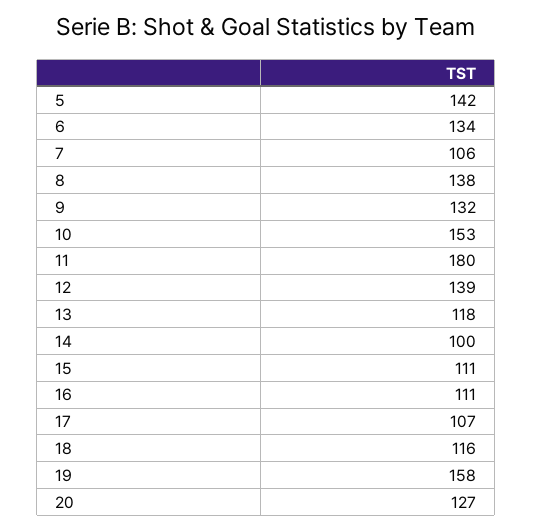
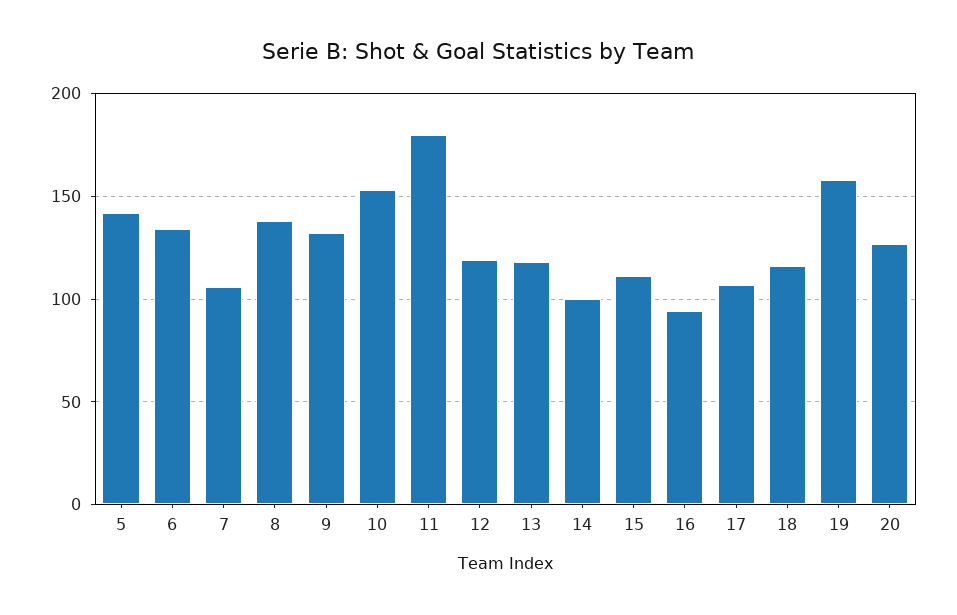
  {
    "5": 142,
    "6": 134,
    "7": 106,
    "8": 138,
    "9": 132,
    "10": 153,
    "11": 180,
-   "12": 139,
+   "12": 120,
    "13": 118,
    "14": 100,
    "15": 111,
-   "16": 111,
+   "16": 95,
    "17": 107,
    "18": 116,
    "19": 158,
    "20": 127
  }

